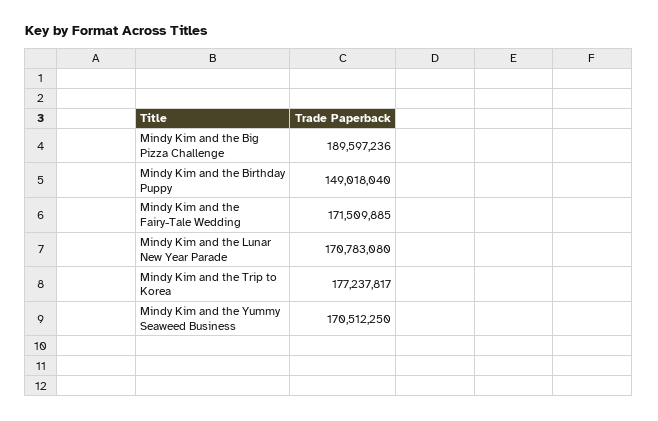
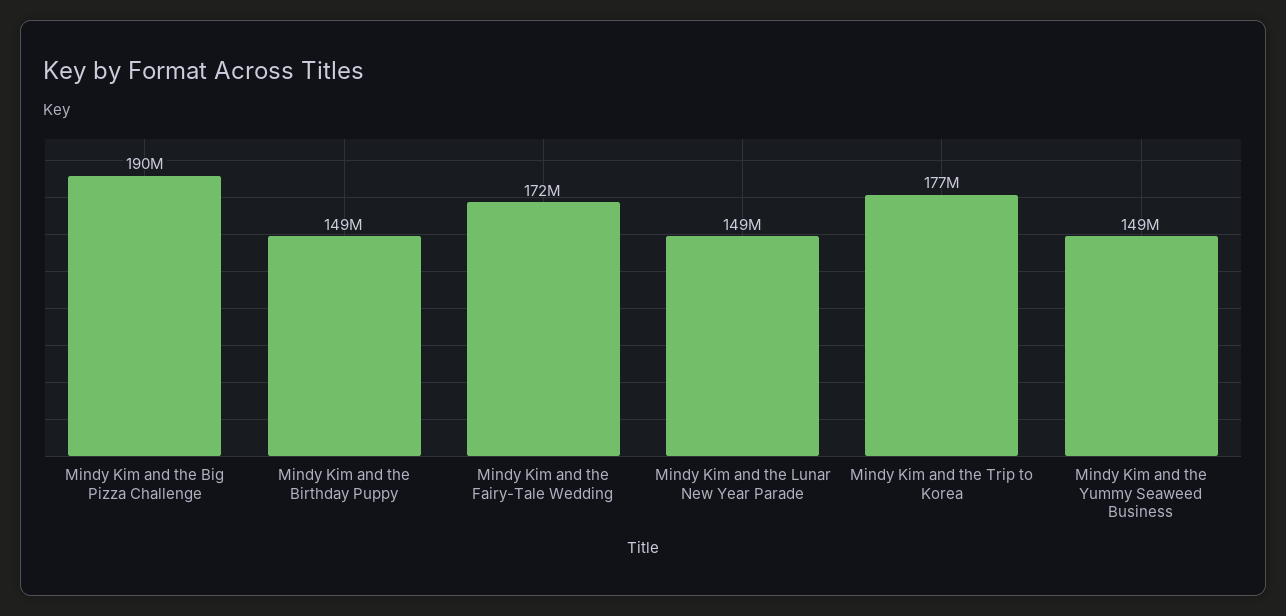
  {
    "Mindy Kim and the Big Pizza Challenge": 189597236,
    "Mindy Kim and the Birthday Puppy": 149018040,
    "Mindy Kim and the Fairy-Tale Wedding": 171509885,
-   "Mindy Kim and the Lunar New Year Parade": 170783080,
+   "Mindy Kim and the Lunar New Year Parade": 149000000,
    "Mindy Kim and the Trip to Korea": 177237817,
-   "Mindy Kim and the Yummy Seaweed Business": 170512250
+   "Mindy Kim and the Yummy Seaweed Business": 149000000
  }

